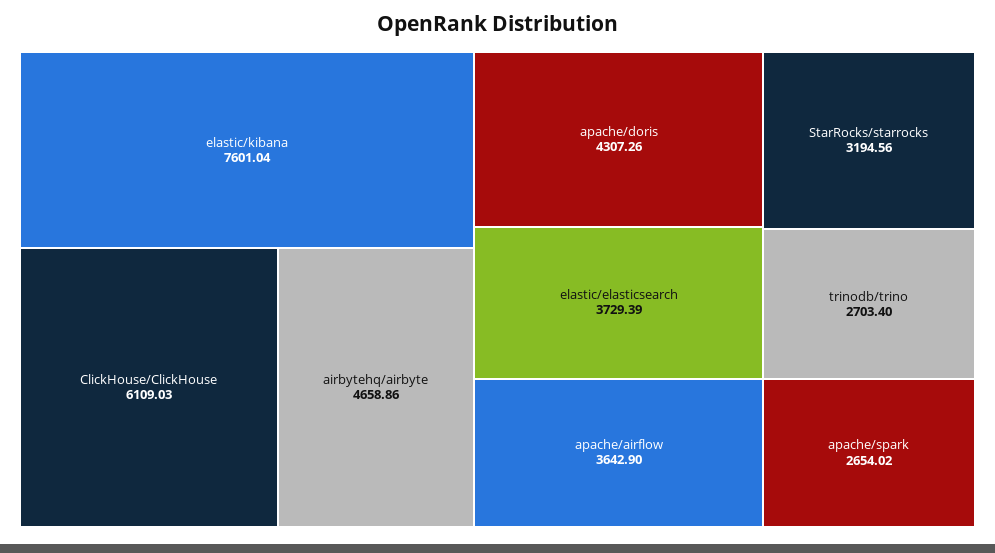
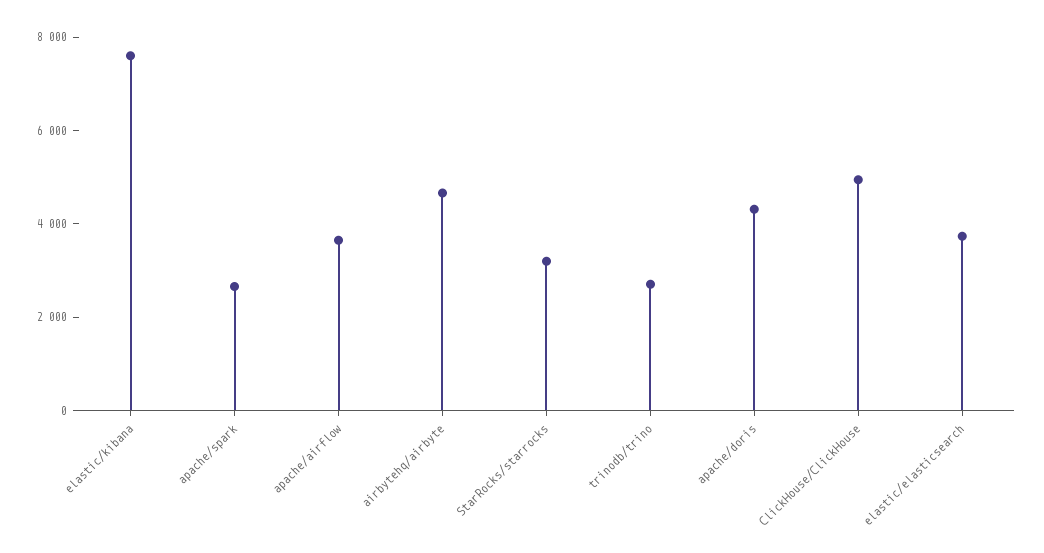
  {
    "elastic/kibana": 7601.04,
-   "ClickHouse/ClickHouse": 6109.03,
+   "ClickHouse/ClickHouse": 5000,
    "airbytehq/airbyte": 4658.86,
    "apache/doris": 4307.26,
    "elastic/elasticsearch": 3729.39,
    "apache/airflow": 3642.9,
    "StarRocks/starrocks": 3194.56,
    "trinodb/trino": 2703.4,
    "apache/spark": 2654.02
  }

